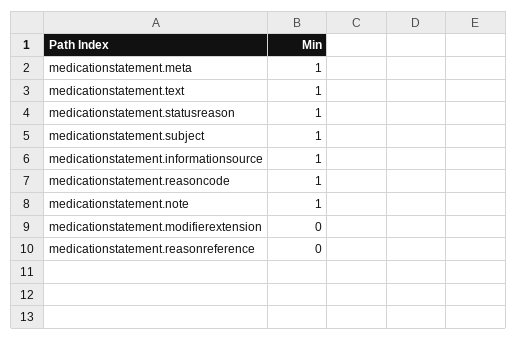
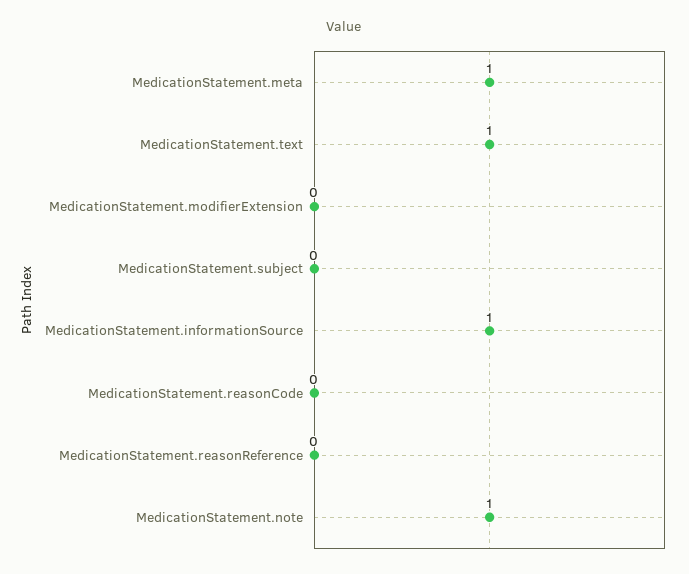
  {
    "medicationstatement.meta": 1,
    "medicationstatement.text": 1,
-   "medicationstatement.statusreason": 1,
-   "medicationstatement.subject": 1,
+   "medicationstatement.subject": 0,
    "medicationstatement.informationsource": 1,
-   "medicationstatement.reasoncode": 1,
+   "medicationstatement.reasoncode": 0,
    "medicationstatement.note": 1,
    "medicationstatement.modifierextension": 0,
    "medicationstatement.reasonreference": 0
  }

